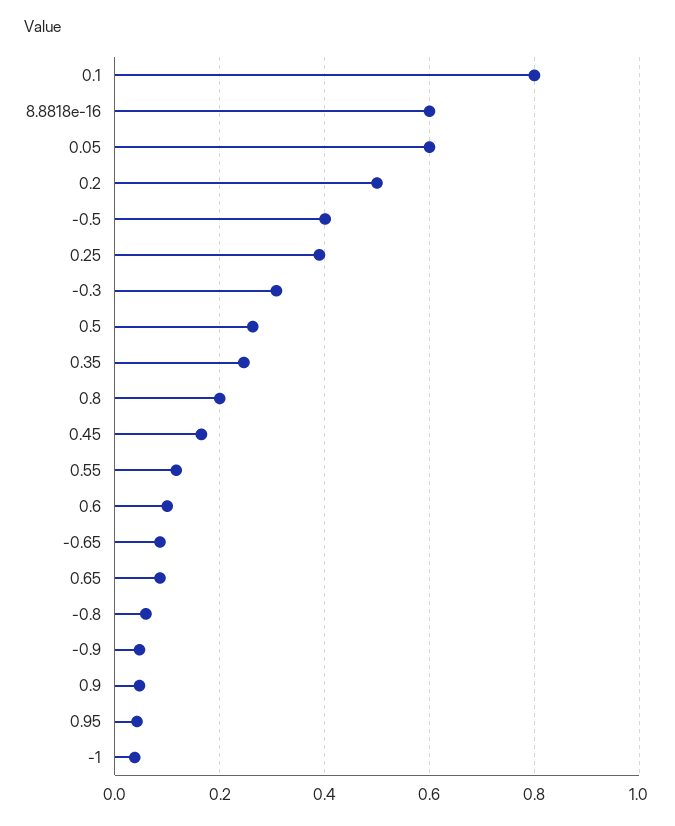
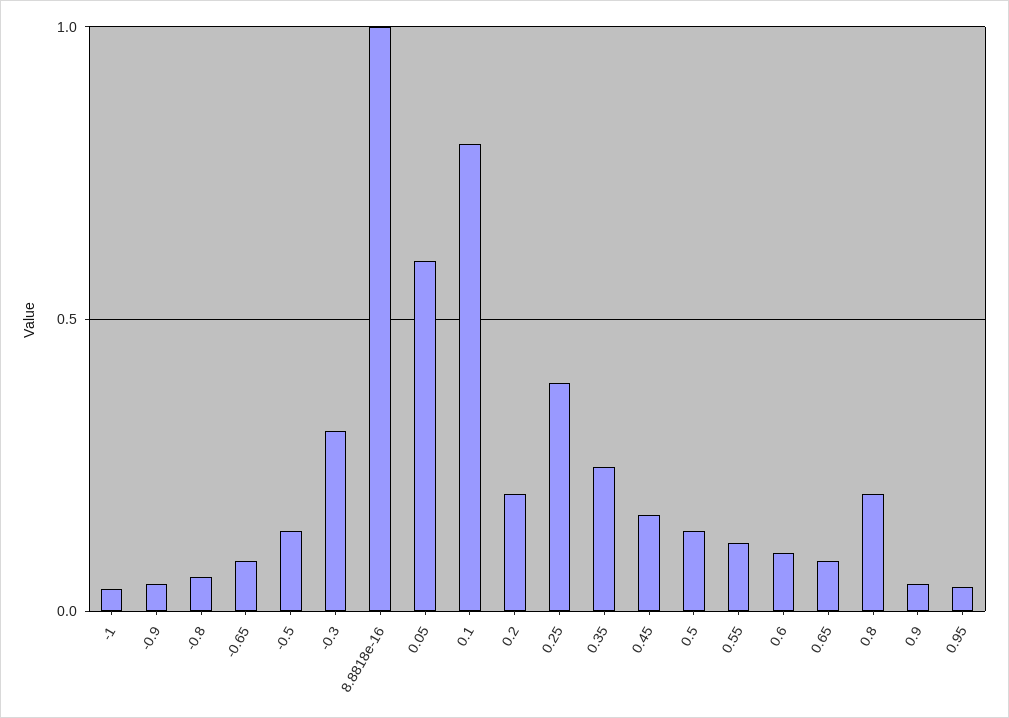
  {
    "0.1": 0.8,
-   "8.8818e-16": 0.6,
+   "8.8818e-16": 1,
    "0.05": 0.6,
-   "0.2": 0.5,
+   "0.2": 0.2,
-   "-0.5": 0.4,
+   "-0.5": 0.15,
    "0.25": 0.4,
    "-0.3": 0.3,
-   "0.5": 0.26,
+   "0.5": 0.15,
    "0.35": 0.24,
    "0.8": 0.2,
    "0.45": 0.16,
    "0.55": 0.12,
    "0.6": 0.1,
    "-0.65": 0.08,
    "0.65": 0.08,
    "-0.8": 0.06,
    "-0.9": 0.04,
    "0.9": 0.04,
    "0.95": 0.04,
    "-1": 0.04
  }

